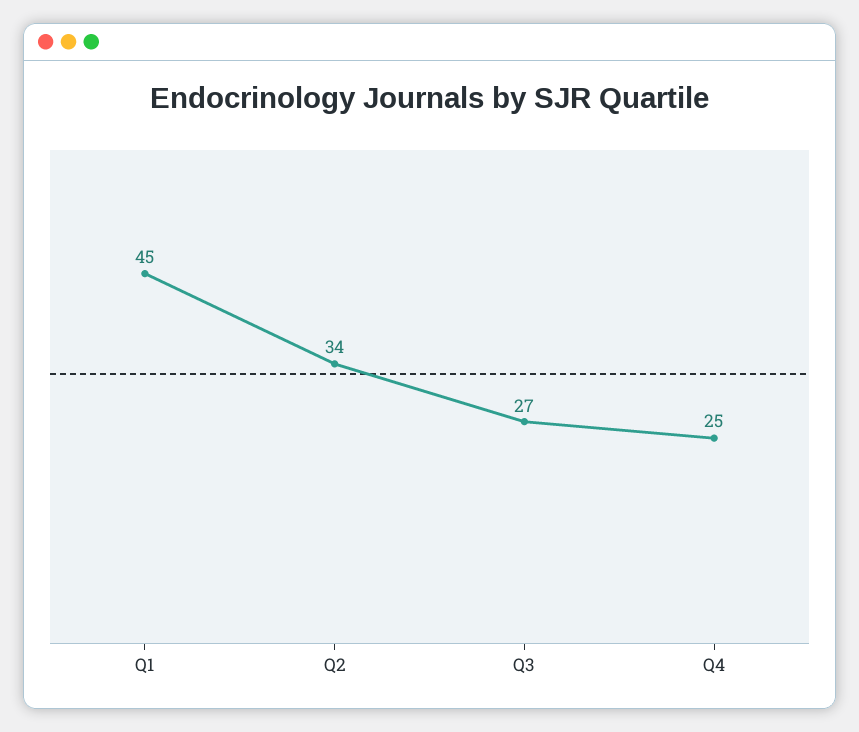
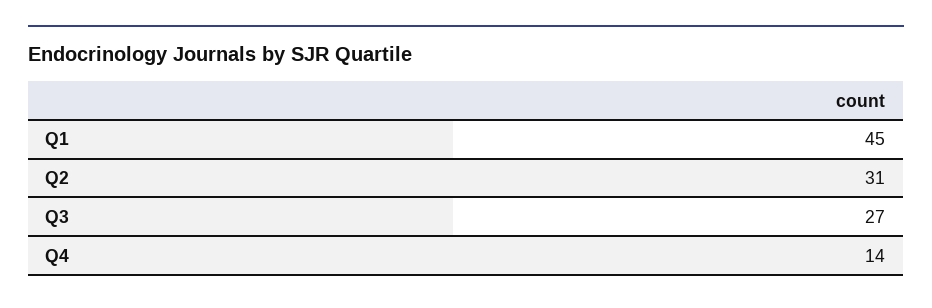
  {
    "Q1": 45,
-   "Q2": 34,
+   "Q2": 31,
    "Q3": 27,
-   "Q4": 25
+   "Q4": 14
  }

